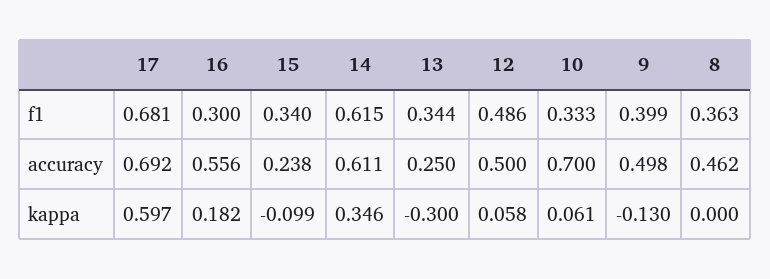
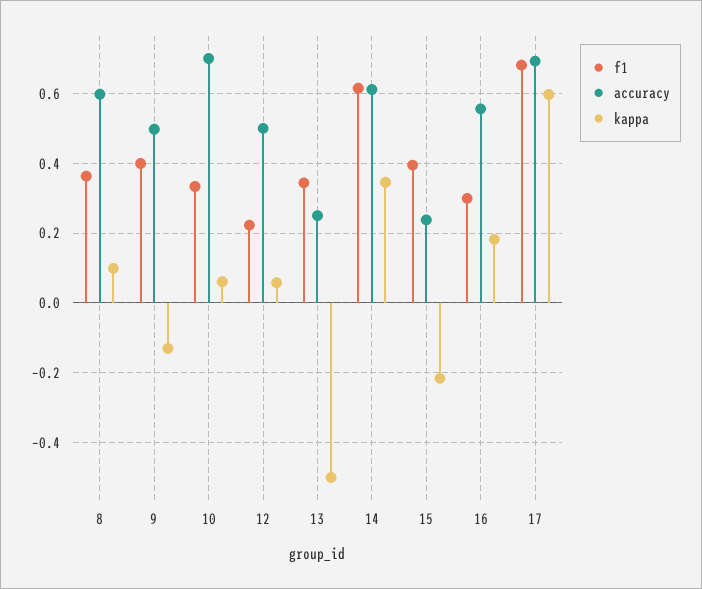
  {
    "f1": {
      "17": 0.681,
      "16": 0.3,
-     "15": 0.34,
+     "15": 0.4,
      "14": 0.615,
      "13": 0.344,
-     "12": 0.486,
+     "12": 0.22,
      "10": 0.333,
      "9": 0.399,
      "8": 0.363
    },
    "accuracy": {
      "17": 0.692,
      "16": 0.556,
      "15": 0.238,
      "14": 0.611,
      "13": 0.25,
      "12": 0.5,
      "10": 0.7,
      "9": 0.498,
-     "8": 0.462
+     "8": 0.6
    },
    "kappa": {
      "17": 0.597,
      "16": 0.182,
-     "15": -0.099,
+     "15": -0.22,
      "14": 0.346,
-     "13": -0.3,
+     "13": -0.5,
      "12": 0.058,
      "10": 0.061,
      "9": -0.13,
-     "8": 0
+     "8": 0.1
    }
  }

